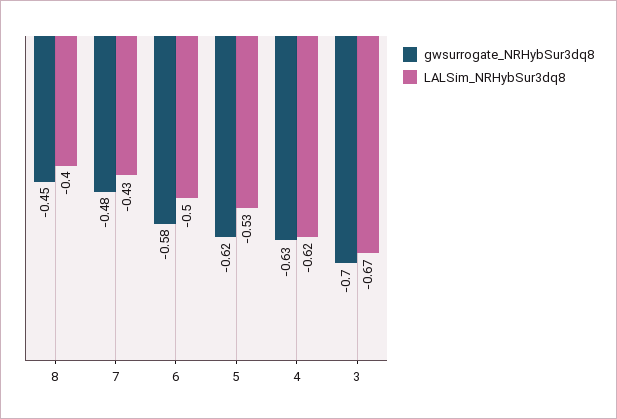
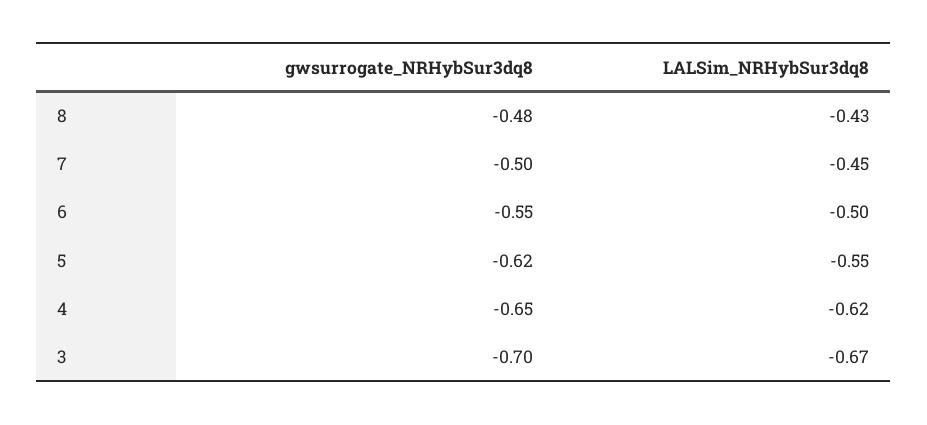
  {
    "gwsurrogate_NRHybSur3dq8": {
-     "8": -0.45,
+     "8": -0.48,
-     "7": -0.48,
+     "7": -0.5,
-     "6": -0.58,
+     "6": -0.55,
      "5": -0.62,
-     "4": -0.63,
+     "4": -0.65,
      "3": -0.7
    },
    "LALSim_NRHybSur3dq8": {
-     "8": -0.4,
+     "8": -0.43,
-     "7": -0.43,
+     "7": -0.45,
      "6": -0.5,
-     "5": -0.53,
+     "5": -0.55,
      "4": -0.62,
      "3": -0.67
    }
  }

